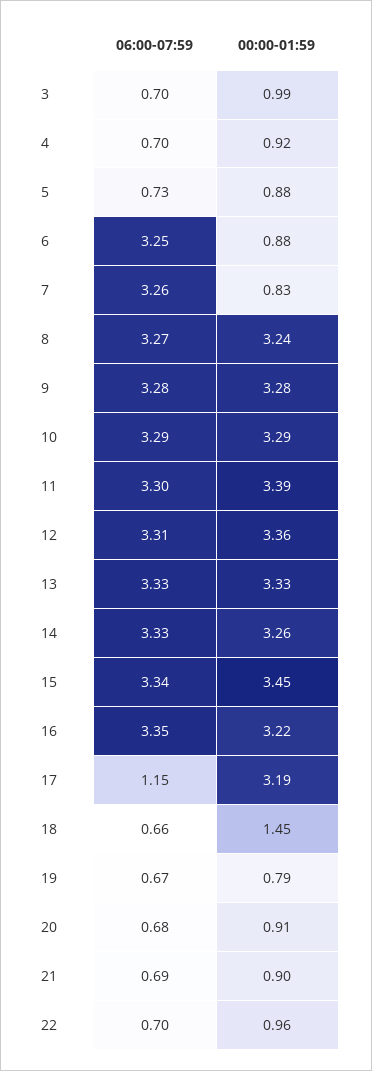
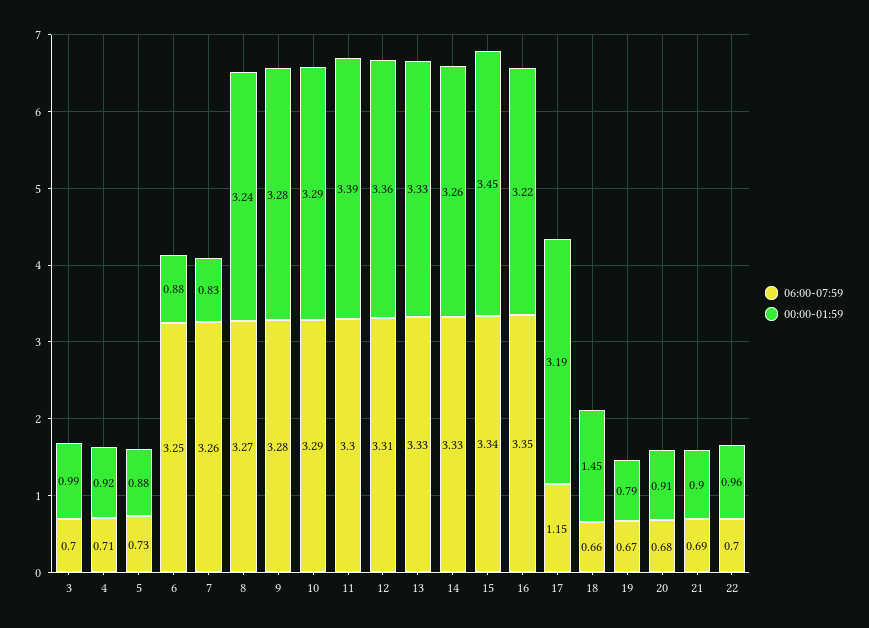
  {
    "06:00-07:59": {
      "3": 0.7,
-     "4": 0.7,
+     "4": 0.71,
      "5": 0.73,
      "6": 3.25,
      "7": 3.26,
      "8": 3.27,
      "9": 3.28,
      "10": 3.29,
      "11": 3.3,
      "12": 3.31,
      "13": 3.33,
      "14": 3.33,
      "15": 3.34,
      "16": 3.35,
      "17": 1.15,
      "18": 0.66,
      "19": 0.67,
      "20": 0.68,
      "21": 0.69,
      "22": 0.7
    },
    "00:00-01:59": {
      "3": 0.99,
      "4": 0.92,
      "5": 0.88,
      "6": 0.88,
      "7": 0.83,
      "8": 3.24,
      "9": 3.28,
      "10": 3.29,
      "11": 3.39,
      "12": 3.36,
      "13": 3.33,
      "14": 3.26,
      "15": 3.45,
      "16": 3.22,
      "17": 3.19,
      "18": 1.45,
      "19": 0.79,
      "20": 0.91,
      "21": 0.9,
      "22": 0.96
    }
  }

